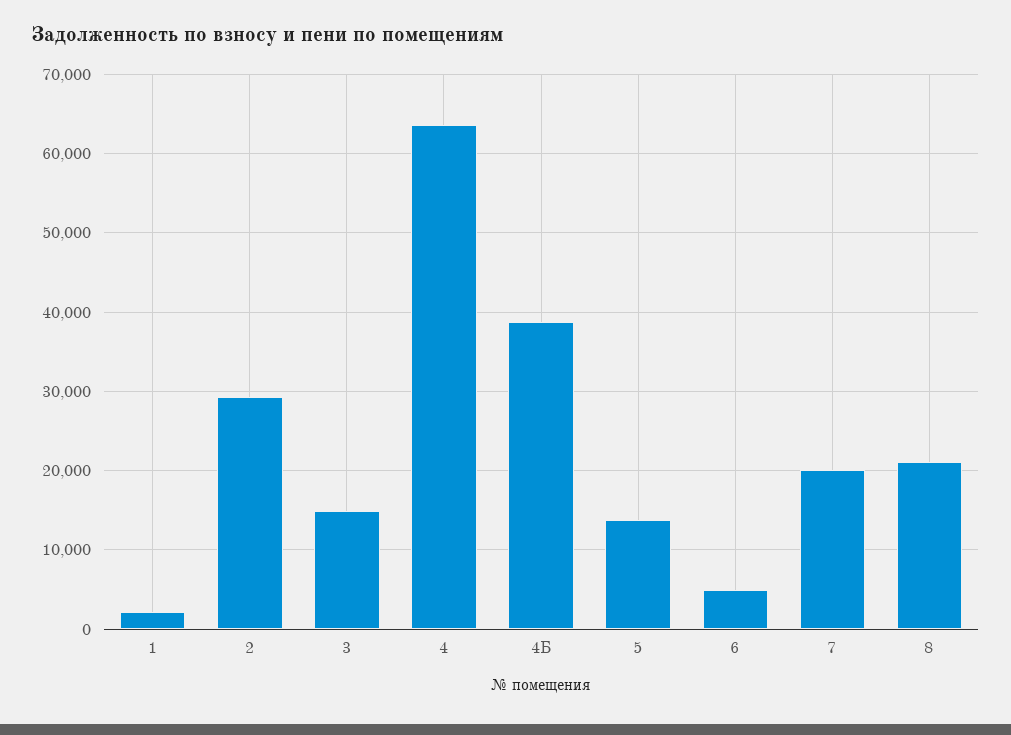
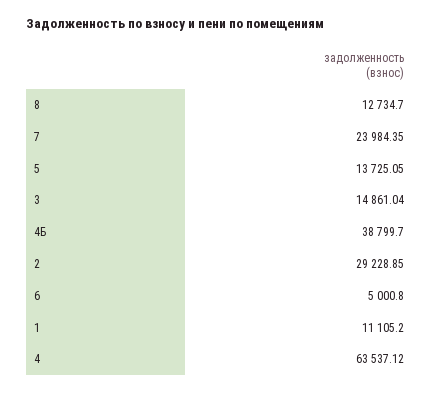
  {
-   "1": 2000,
+   "1": 11105.2,
    "2": 29228.85,
    "3": 14861.04,
    "4": 63537.12,
    "4Б": 38799.7,
    "5": 13725.05,
    "6": 5000.8,
-   "7": 20000,
+   "7": 23984.35,
-   "8": 21000
+   "8": 12734.7
  }

